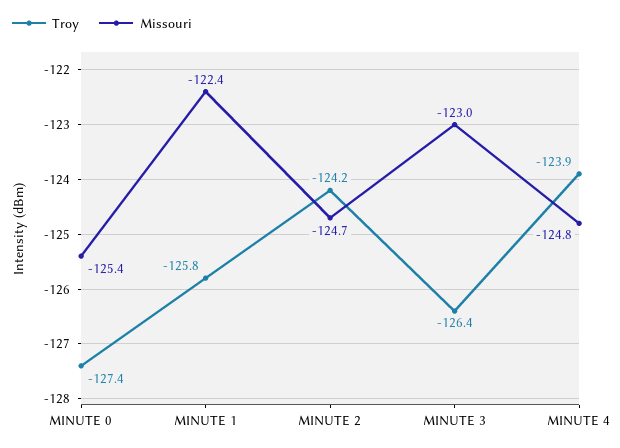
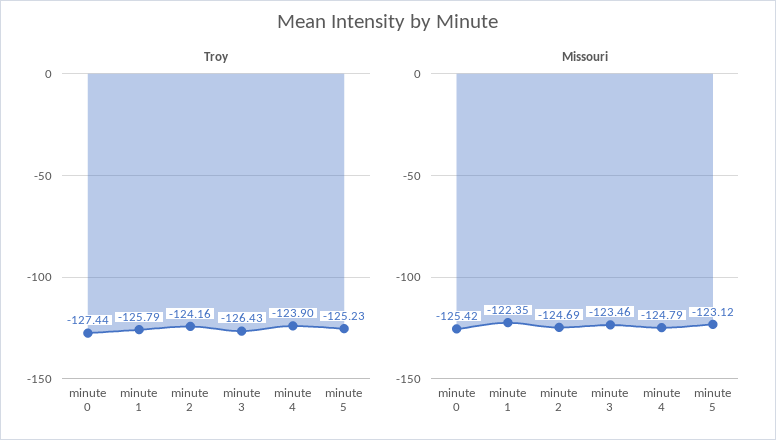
  {
    "Troy": {
      "MINUTE 0": -127.44,
      "MINUTE 1": -125.79,
      "MINUTE 2": -124.16,
      "MINUTE 3": -126.43,
-     "MINUTE 4": -123.9
+     "MINUTE 4": -123.9,
+     "minute 5": -125.23
    },
    "Missouri": {
      "MINUTE 0": -125.42,
      "MINUTE 1": -122.35,
      "MINUTE 2": -124.69,
-     "MINUTE 3": -123,
+     "MINUTE 3": -123.46,
-     "MINUTE 4": -124.79
+     "MINUTE 4": -124.79,
+     "minute 5": -123.12
    }
  }

